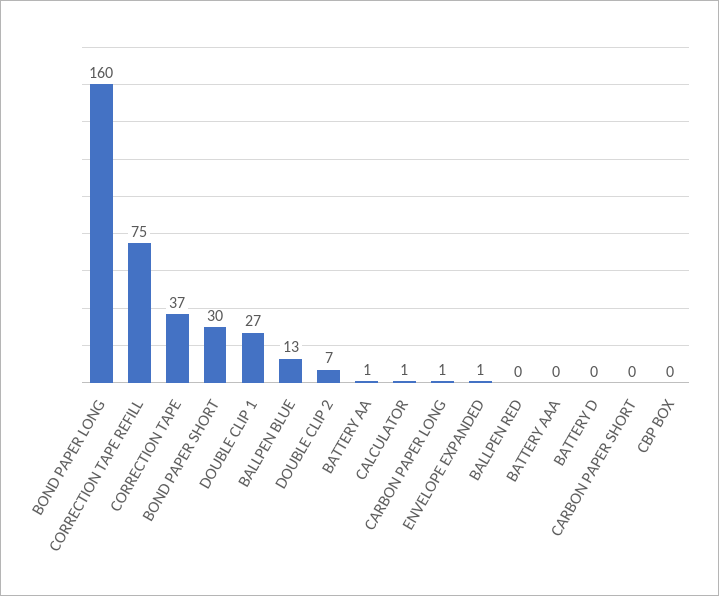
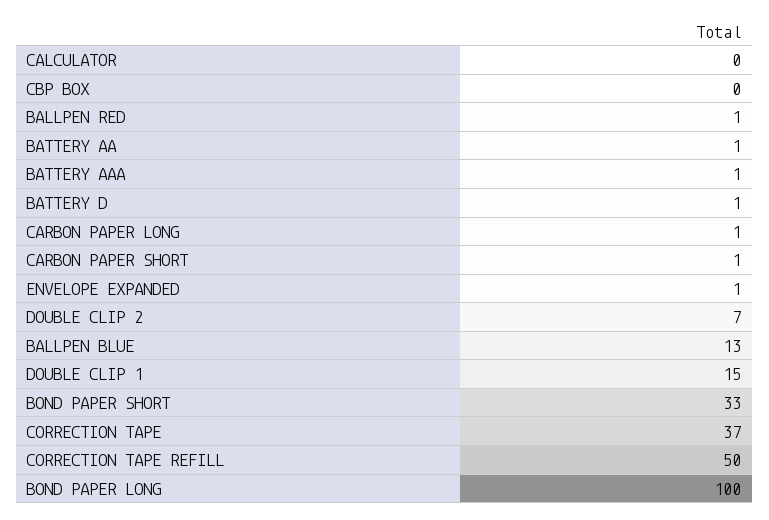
  {
-   "BOND PAPER LONG": 160,
+   "BOND PAPER LONG": 100,
-   "CORRECTION TAPE REFILL": 75,
+   "CORRECTION TAPE REFILL": 50,
    "CORRECTION TAPE": 37,
-   "BOND PAPER SHORT": 30,
+   "BOND PAPER SHORT": 33,
-   "DOUBLE CLIP 1": 27,
+   "DOUBLE CLIP 1": 15,
    "BALLPEN BLUE": 13,
    "DOUBLE CLIP 2": 7,
    "BATTERY AA": 1,
-   "CALCULATOR": 1,
+   "CALCULATOR": 0,
    "CARBON PAPER LONG": 1,
    "ENVELOPE EXPANDED": 1,
-   "BALLPEN RED": 0,
+   "BALLPEN RED": 1,
-   "BATTERY AAA": 0,
+   "BATTERY AAA": 1,
-   "BATTERY D": 0,
+   "BATTERY D": 1,
-   "CARBON PAPER SHORT": 0,
+   "CARBON PAPER SHORT": 1,
    "CBP BOX": 0
  }

